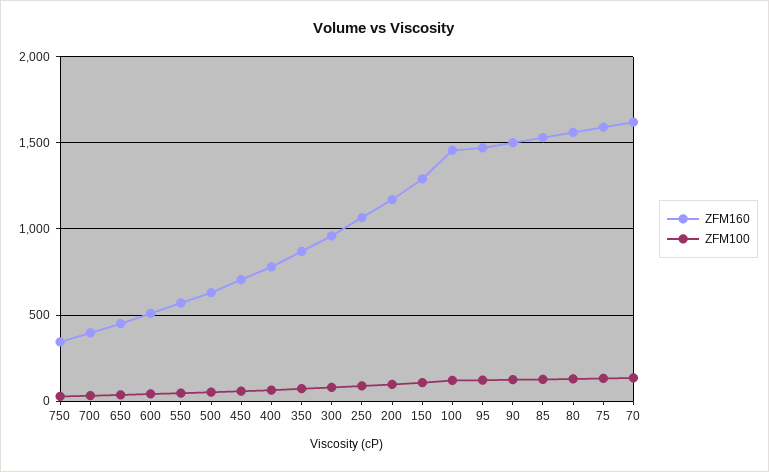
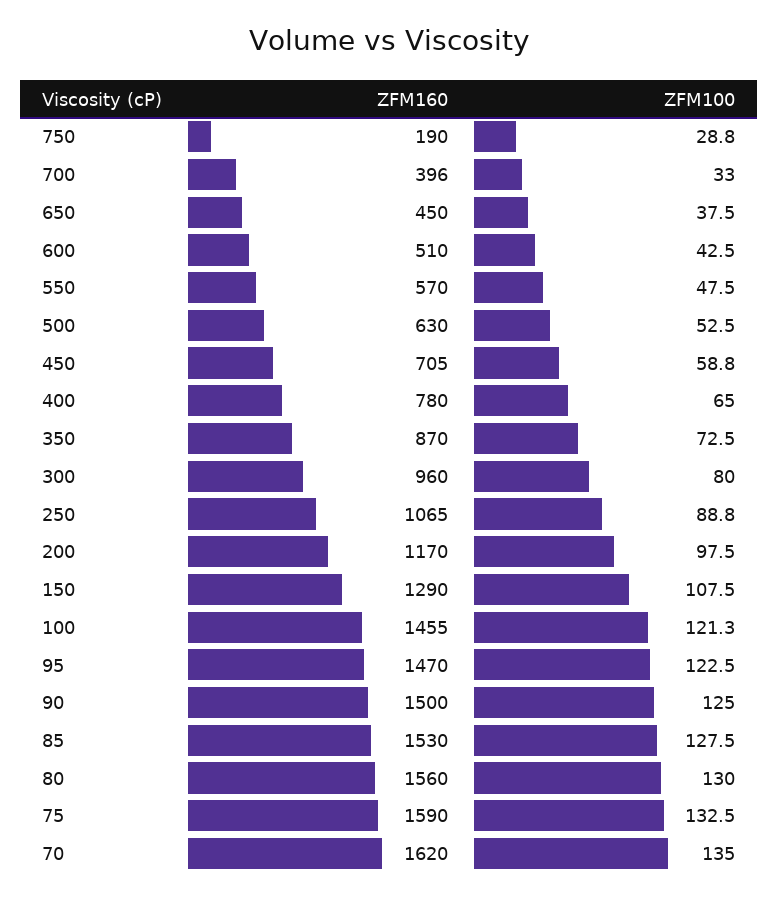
  {
    "ZFM160": {
-     "750": 350,
+     "750": 190,
      "700": 396,
      "650": 450,
      "600": 510,
      "550": 570,
      "500": 630,
      "450": 705,
      "400": 780,
      "350": 870,
      "300": 960,
      "250": 1065,
      "200": 1170,
      "150": 1290,
      "100": 1455,
      "95": 1470,
      "90": 1500,
      "85": 1530,
      "80": 1560,
      "75": 1590,
      "70": 1620
    },
    "ZFM100": {
      "750": 28.8,
      "700": 33,
      "650": 37.5,
      "600": 42.5,
      "550": 47.5,
      "500": 52.5,
      "450": 58.8,
      "400": 65,
      "350": 72.5,
      "300": 80,
      "250": 88.8,
      "200": 97.5,
      "150": 107.5,
      "100": 121.3,
      "95": 122.5,
      "90": 125,
      "85": 127.5,
      "80": 130,
      "75": 132.5,
      "70": 135
    }
  }

